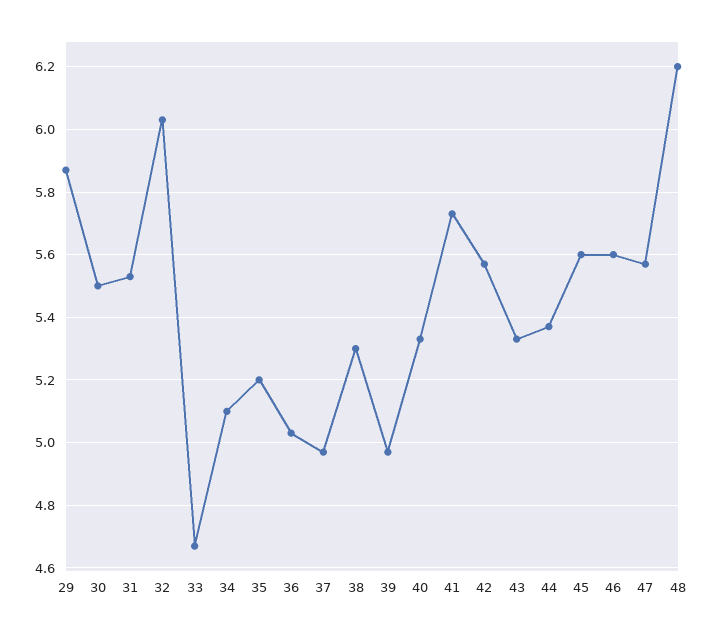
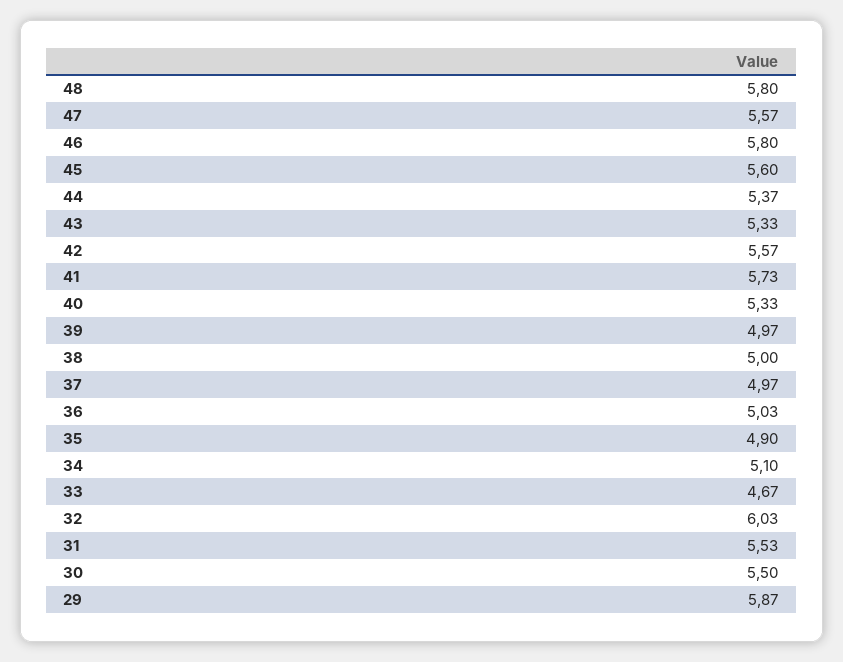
  {
    "29": 5.87,
    "30": 5.5,
    "31": 5.53,
    "32": 6.03,
    "33": 4.67,
    "34": 5.1,
-   "35": 5.2,
+   "35": 4.9,
    "36": 5.03,
    "37": 4.97,
-   "38": 5.3,
+   "38": 5,
    "39": 4.97,
    "40": 5.33,
    "41": 5.73,
    "42": 5.57,
    "43": 5.33,
    "44": 5.37,
    "45": 5.6,
-   "46": 5.6,
+   "46": 5.8,
    "47": 5.57,
-   "48": 6.2
+   "48": 5.8
  }

